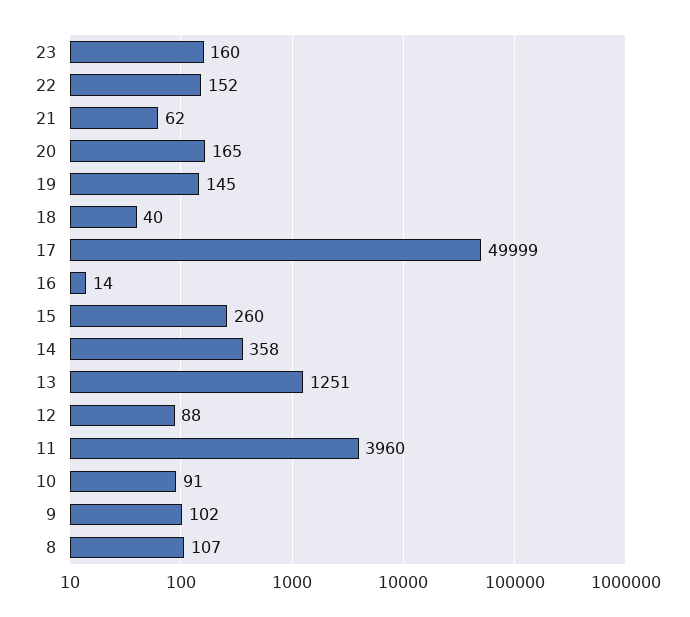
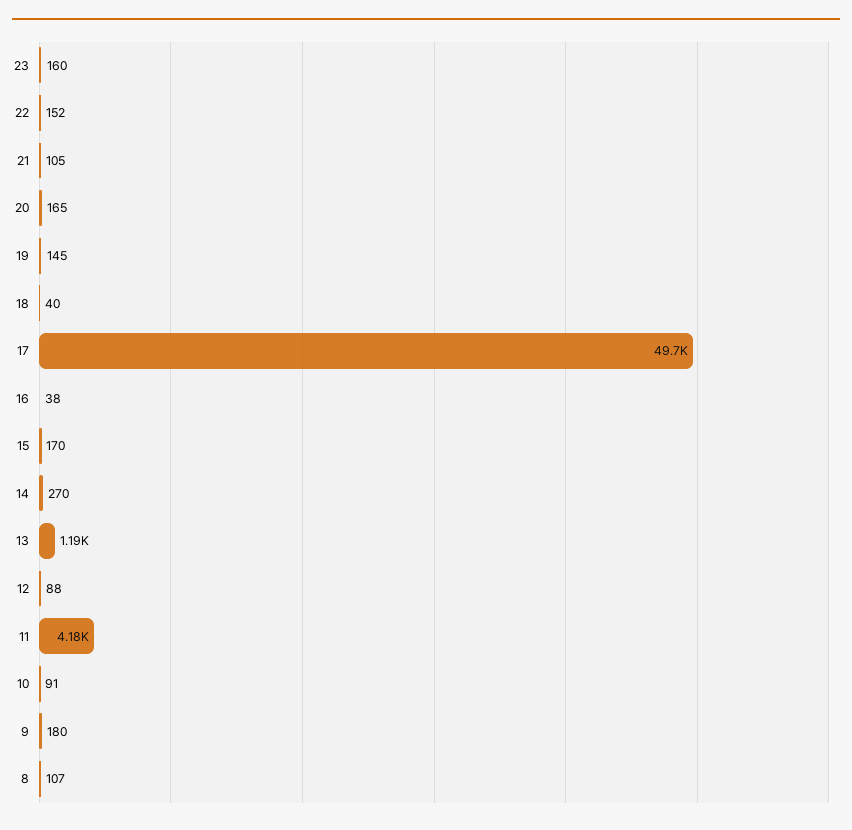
  {
    "23": 160,
    "22": 152,
-   "21": 62,
+   "21": 105,
    "20": 165,
    "19": 145,
    "18": 40,
-   "17": 49999,
+   "17": 49700,
-   "16": 14,
+   "16": 38,
-   "15": 260,
+   "15": 170,
-   "14": 358,
+   "14": 270,
-   "13": 1251,
+   "13": 1190,
    "12": 88,
-   "11": 3960,
+   "11": 4180,
    "10": 91,
-   "9": 102,
+   "9": 180,
    "8": 107
  }

